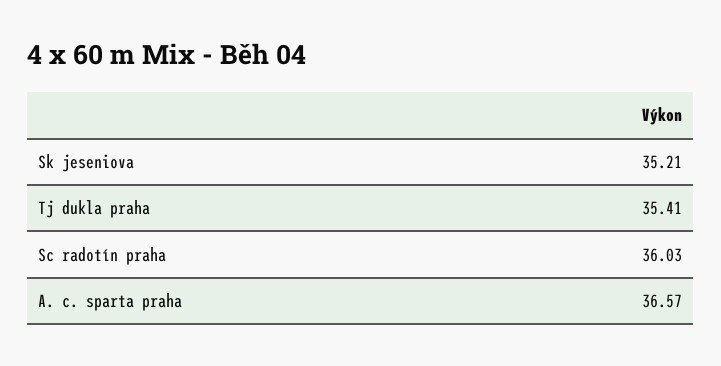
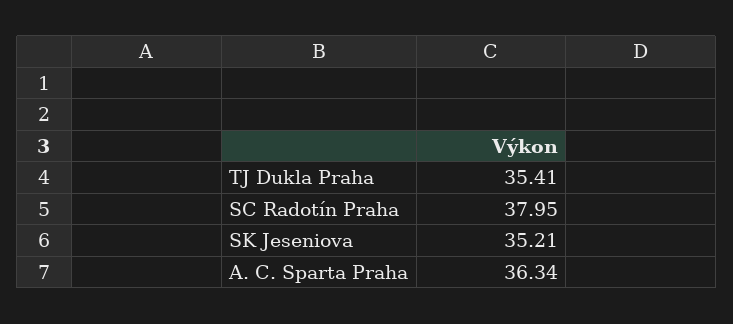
  {
    "Sk jeseniova": 35.21,
    "Tj dukla praha": 35.41,
-   "Sc radotín praha": 36.03,
+   "Sc radotín praha": 37.95,
-   "A. c. sparta praha": 36.57
+   "A. c. sparta praha": 36.34
  }

